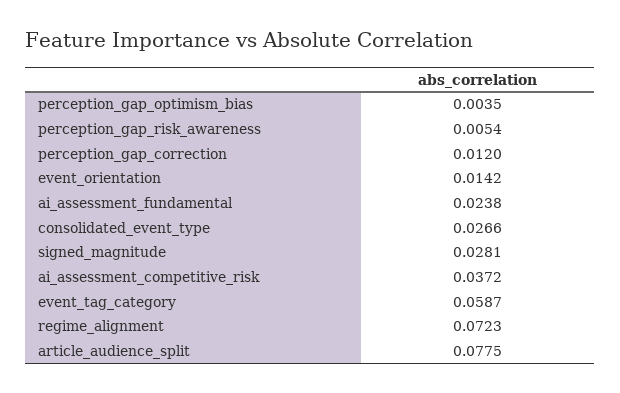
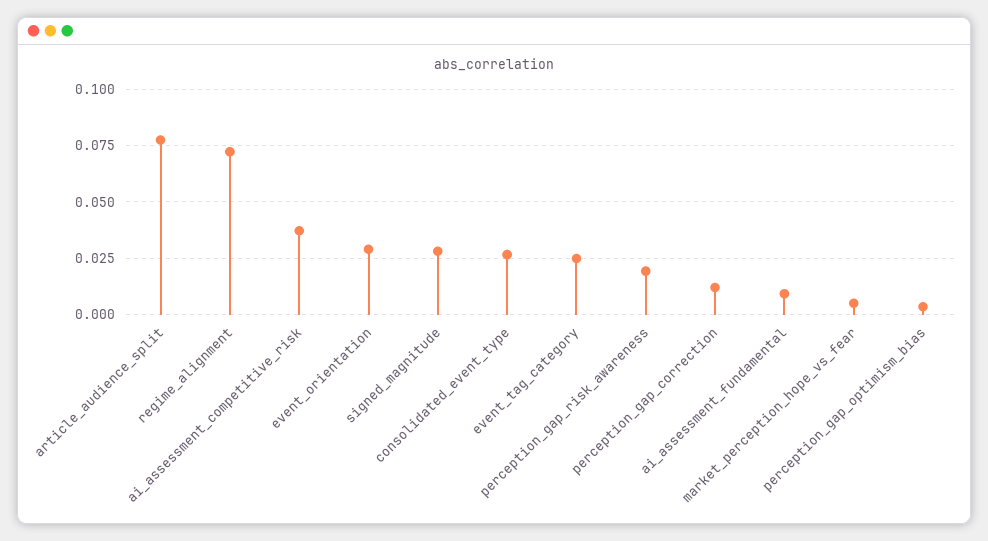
  {
    "perception_gap_optimism_bias": 0.0035,
-   "perception_gap_risk_awareness": 0.0054,
+   "perception_gap_risk_awareness": 0.02,
    "perception_gap_correction": 0.012,
-   "event_orientation": 0.0142,
+   "event_orientation": 0.03,
-   "ai_assessment_fundamental": 0.0238,
+   "ai_assessment_fundamental": 0.01,
    "consolidated_event_type": 0.0266,
    "signed_magnitude": 0.0281,
    "ai_assessment_competitive_risk": 0.0372,
-   "event_tag_category": 0.0587,
+   "event_tag_category": 0.025,
    "regime_alignment": 0.0723,
-   "article_audience_split": 0.0775
+   "article_audience_split": 0.0775,
+   "market_perception_hope_vs_fear": 0.005
  }

